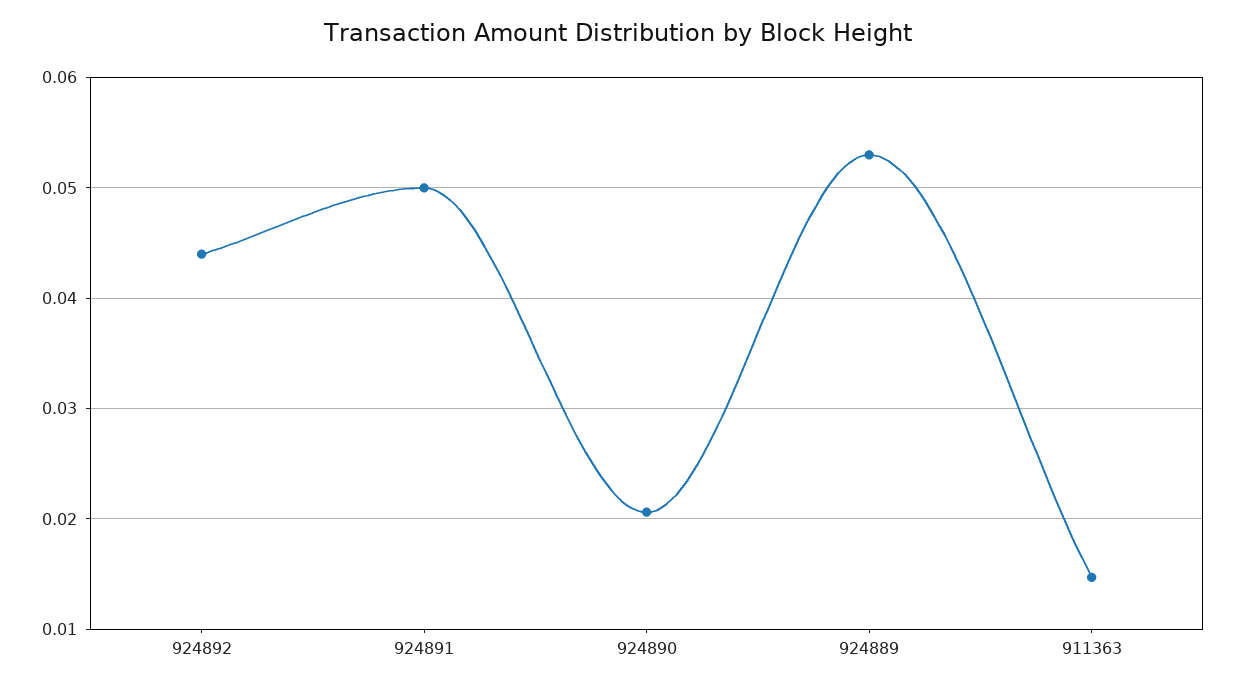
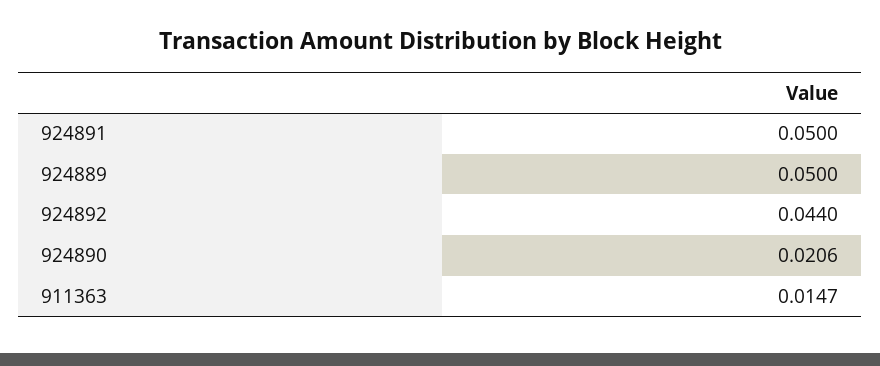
  {
    "924892": 0.044,
    "924891": 0.05,
    "924890": 0.0206,
-   "924889": 0.053,
+   "924889": 0.05,
    "911363": 0.0147
  }

